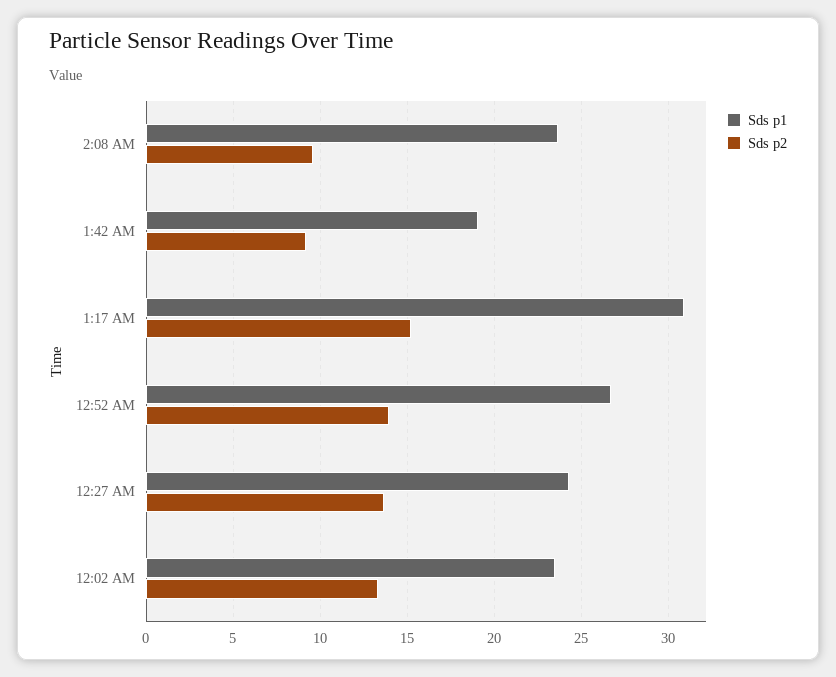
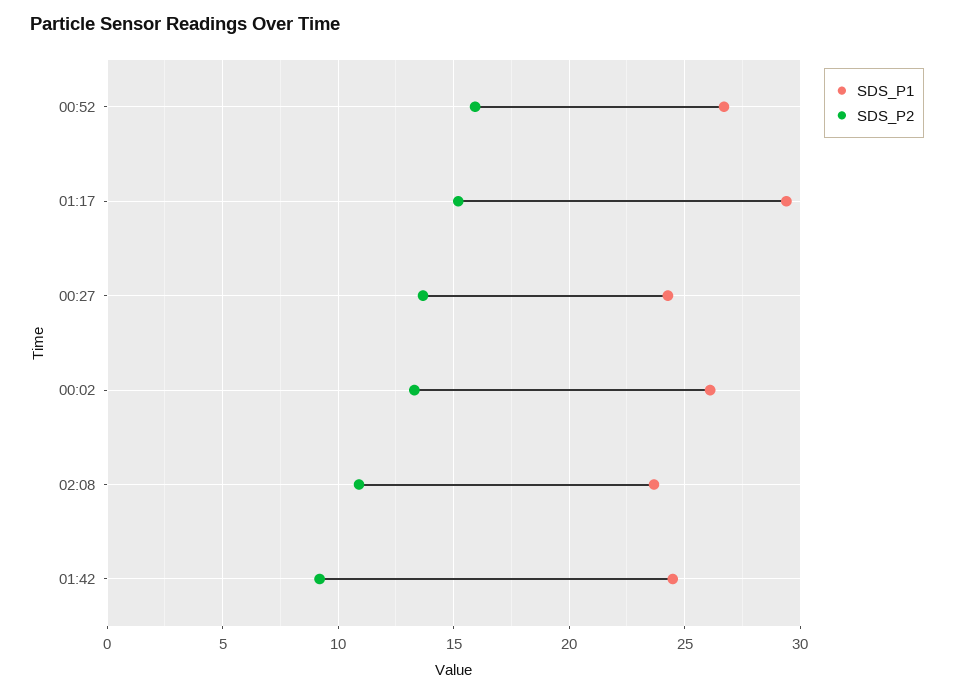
  {
    "Sds p1": {
      "2:08 AM": 23.5,
-     "1:42 AM": 19,
+     "1:42 AM": 24.5,
-     "1:17 AM": 31,
+     "1:17 AM": 29.5,
      "12:52 AM": 26.5,
      "12:27 AM": 24.5,
-     "12:02 AM": 23.5
+     "12:02 AM": 26
    },
    "Sds p2": {
-     "2:08 AM": 9.5,
+     "2:08 AM": 11,
      "1:42 AM": 9,
      "1:17 AM": 15,
-     "12:52 AM": 14,
+     "12:52 AM": 16,
      "12:27 AM": 13.5,
      "12:02 AM": 13.5
    }
  }

